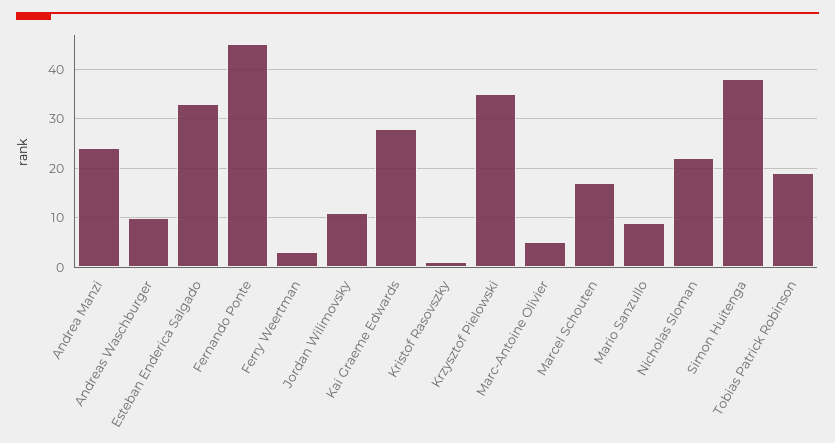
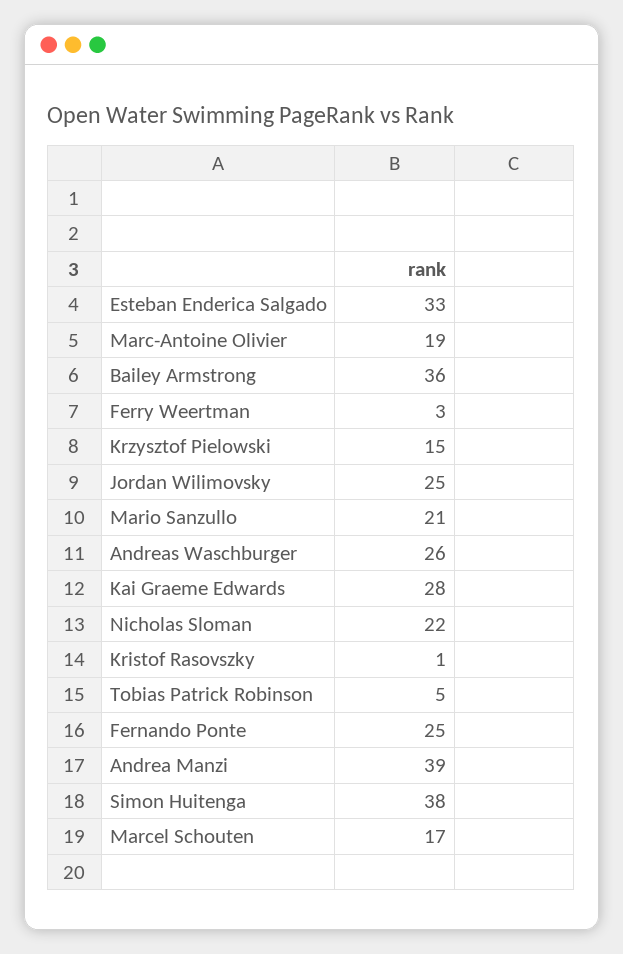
  {
-   "Andrea Manzi": 25,
+   "Andrea Manzi": 39,
-   "Andreas Waschburger": 10,
+   "Andreas Waschburger": 26,
    "Esteban Enderica Salgado": 33,
-   "Fernando Ponte": 45,
+   "Fernando Ponte": 25,
    "Ferry Weertman": 3,
-   "Jordan Wilimovsky": 10,
+   "Jordan Wilimovsky": 25,
    "Kai Graeme Edwards": 28,
    "Kristof Rasovszky": 1,
-   "Krzysztof Pielowski": 35,
+   "Krzysztof Pielowski": 15,
-   "Marc-Antoine Olivier": 5,
+   "Marc-Antoine Olivier": 19,
    "Marcel Schouten": 17,
-   "Mario Sanzullo": 10,
+   "Mario Sanzullo": 21,
    "Nicholas Sloman": 22,
    "Simon Huitenga": 38,
-   "Tobias Patrick Robinson": 20
+   "Tobias Patrick Robinson": 5,
+   "Bailey Armstrong": 36
  }

